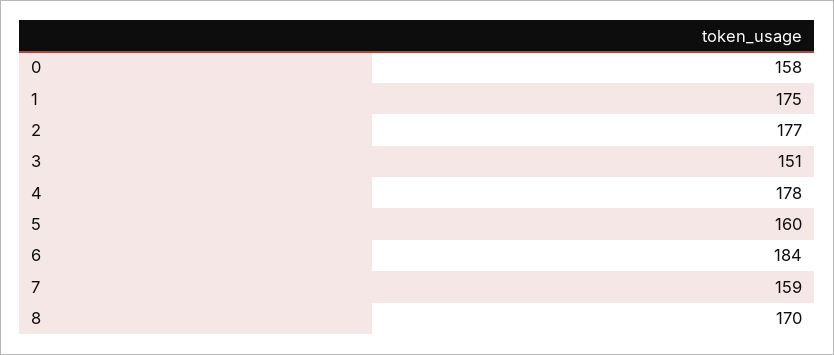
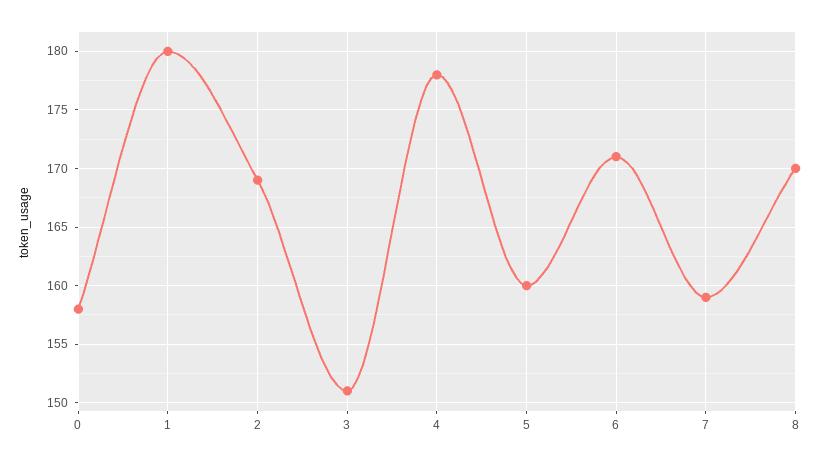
  {
    "0": 158,
-   "1": 175,
+   "1": 180,
-   "2": 177,
+   "2": 169,
    "3": 151,
    "4": 178,
    "5": 160,
-   "6": 184,
+   "6": 171,
    "7": 159,
    "8": 170
  }

